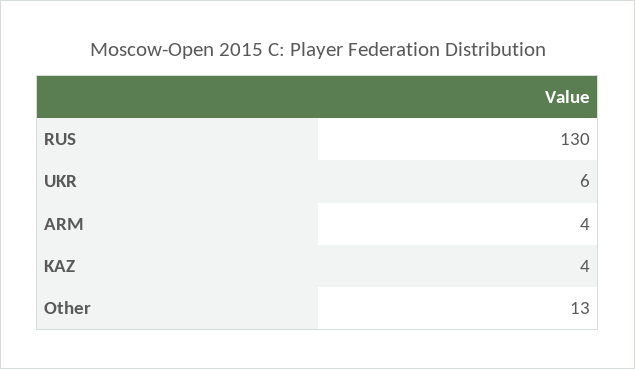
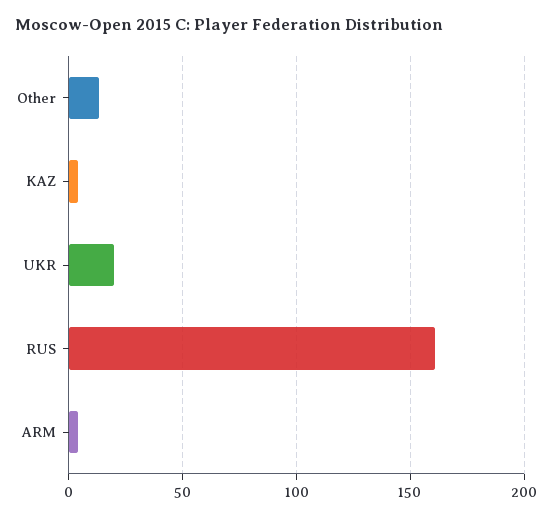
  {
-   "RUS": 130,
+   "RUS": 160,
-   "UKR": 6,
+   "UKR": 20,
    "ARM": 4,
    "KAZ": 4,
    "Other": 13
  }

